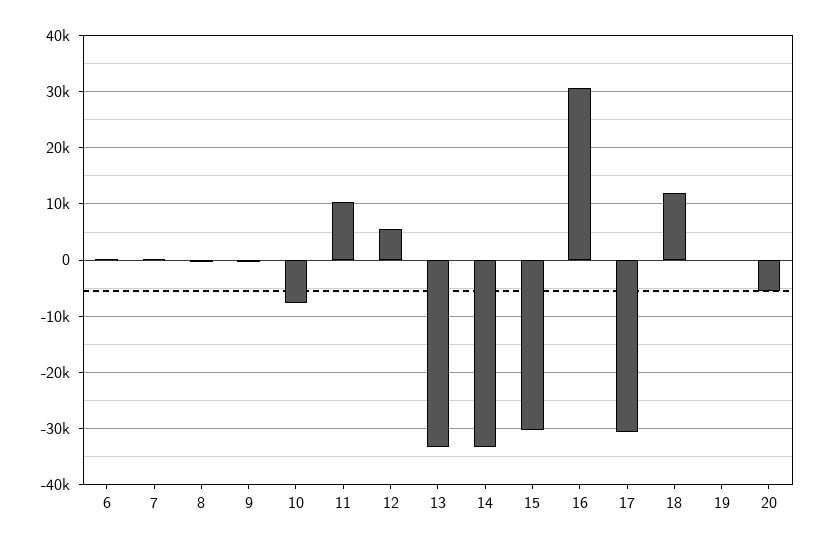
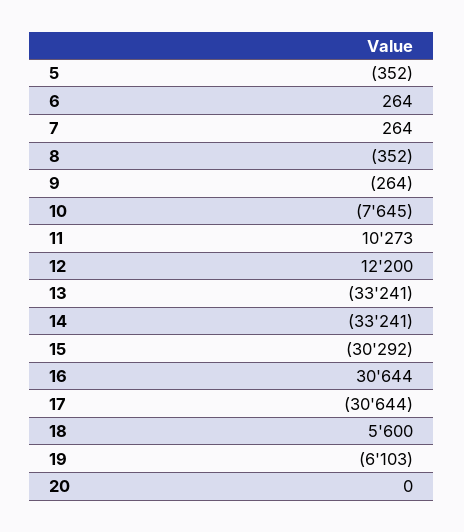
  {
    "6": 264,
    "7": 264,
    "8": -352,
    "9": -264,
    "10": -7645,
    "11": 10273,
-   "12": 6000,
+   "12": 12200,
    "13": -33241,
    "14": -33241,
    "15": -30292,
    "16": 30644,
    "17": -30644,
-   "18": 12000,
+   "18": 5600,
-   "19": 0,
+   "19": -6103,
-   "20": -6000
+   "20": 0,
+   "5": -352
  }

